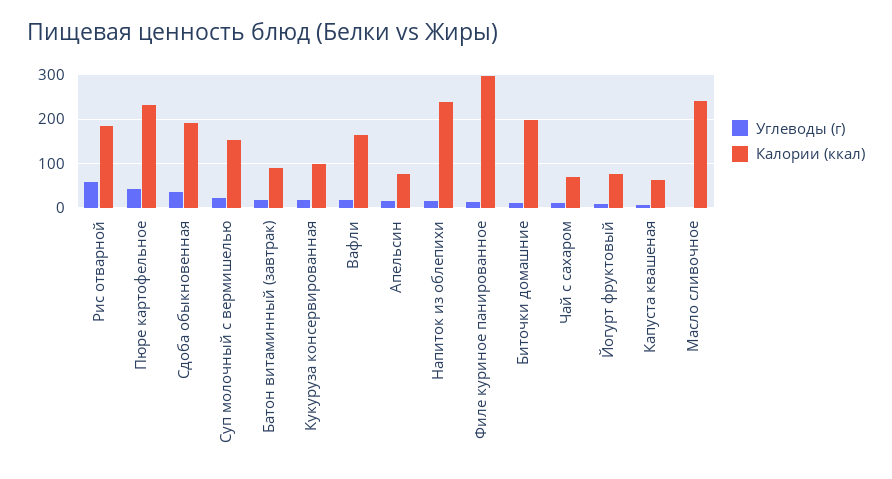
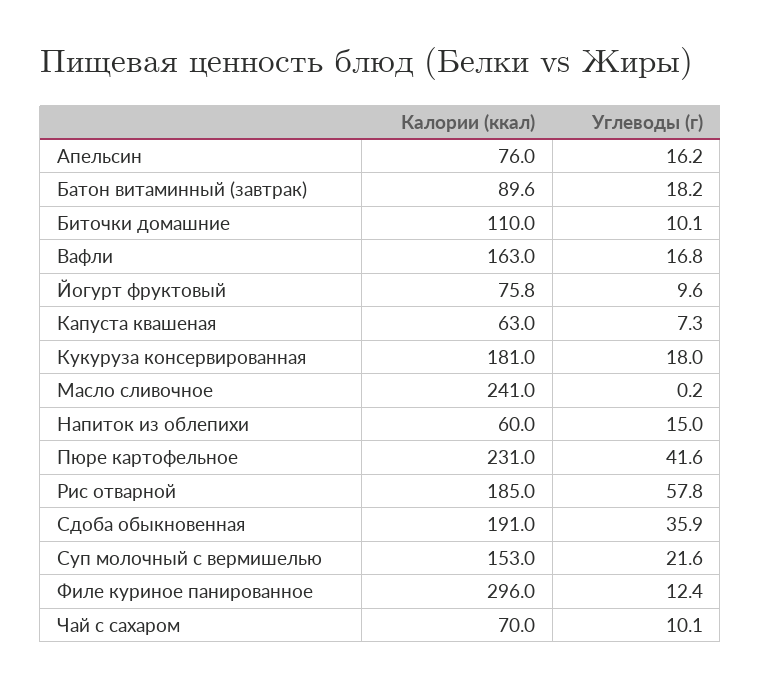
  {
    "Углеводы (г)": {
      "Рис отварной": 57.8,
      "Пюре картофельное": 41.6,
      "Сдоба обыкновенная": 35.9,
      "Суп молочный с вермишелью": 21.6,
      "Батон витаминный (завтрак)": 18.2,
      "Кукуруза консервированная": 18,
      "Вафли": 16.8,
      "Апельсин": 16.2,
      "Напиток из облепихи": 15,
      "Филе куриное панированное": 12.4,
      "Биточки домашние": 10.1,
      "Чай с сахаром": 10.1,
      "Йогурт фруктовый": 9.6,
      "Капуста квашеная": 7.3,
      "Масло сливочное": 0.2
    },
    "Калории (ккал)": {
      "Рис отварной": 185,
      "Пюре картофельное": 231,
      "Сдоба обыкновенная": 191,
      "Суп молочный с вермишелью": 153,
      "Батон витаминный (завтрак)": 89.6,
-     "Кукуруза консервированная": 100,
+     "Кукуруза консервированная": 181,
      "Вафли": 163,
      "Апельсин": 76,
-     "Напиток из облепихи": 240,
+     "Напиток из облепихи": 60,
      "Филе куриное панированное": 296,
-     "Биточки домашние": 200,
+     "Биточки домашние": 110,
      "Чай с сахаром": 70,
      "Йогурт фруктовый": 75.8,
      "Капуста квашеная": 63,
      "Масло сливочное": 241
    }
  }

